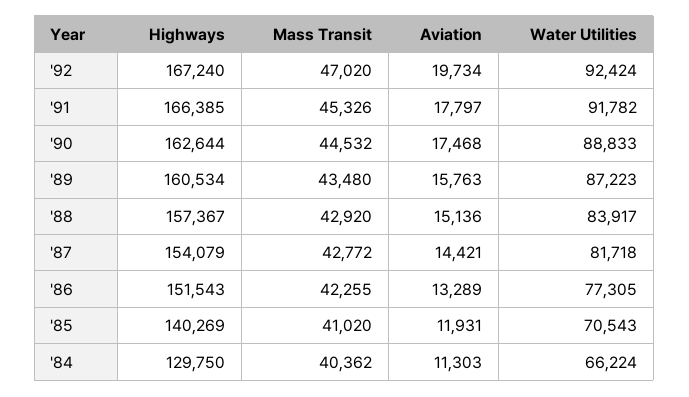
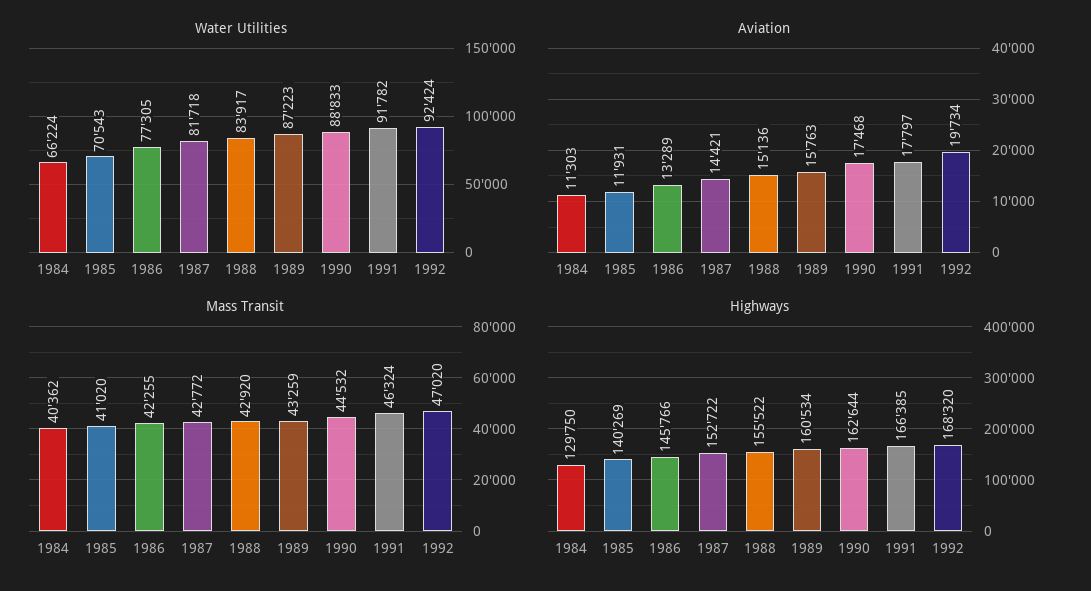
  {
    "Highways": {
-     "'92": 167240,
+     "'92": 168320,
      "'91": 166385,
      "'90": 162644,
      "'89": 160534,
-     "'88": 157367,
+     "'88": 155522,
-     "'87": 154079,
+     "'87": 152722,
-     "'86": 151543,
+     "'86": 145766,
      "'85": 140269,
      "'84": 129750
    },
    "Mass Transit": {
      "'92": 47020,
-     "'91": 45326,
+     "'91": 46324,
      "'90": 44532,
-     "'89": 43480,
+     "'89": 43259,
      "'88": 42920,
      "'87": 42772,
      "'86": 42255,
      "'85": 41020,
      "'84": 40362
    },
    "Aviation": {
      "'92": 19734,
      "'91": 17797,
      "'90": 17468,
      "'89": 15763,
      "'88": 15136,
      "'87": 14421,
      "'86": 13289,
      "'85": 11931,
      "'84": 11303
    },
    "Water Utilities": {
      "'92": 92424,
      "'91": 91782,
      "'90": 88833,
      "'89": 87223,
      "'88": 83917,
      "'87": 81718,
      "'86": 77305,
      "'85": 70543,
      "'84": 66224
    }
  }

